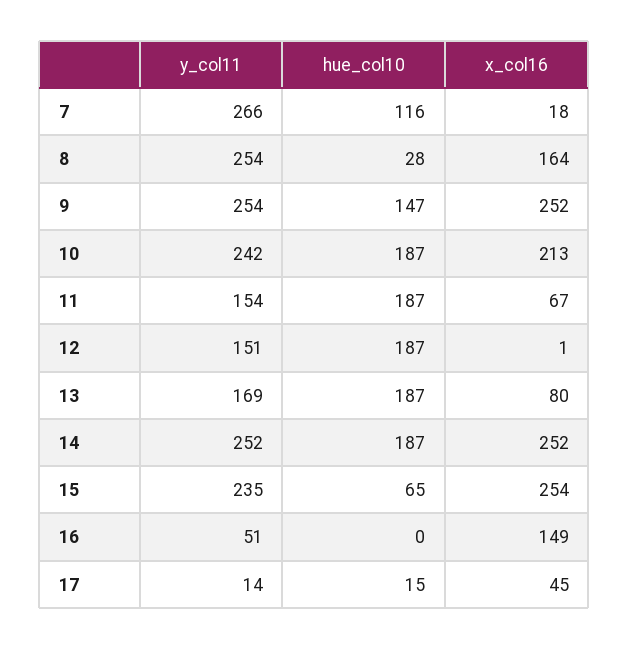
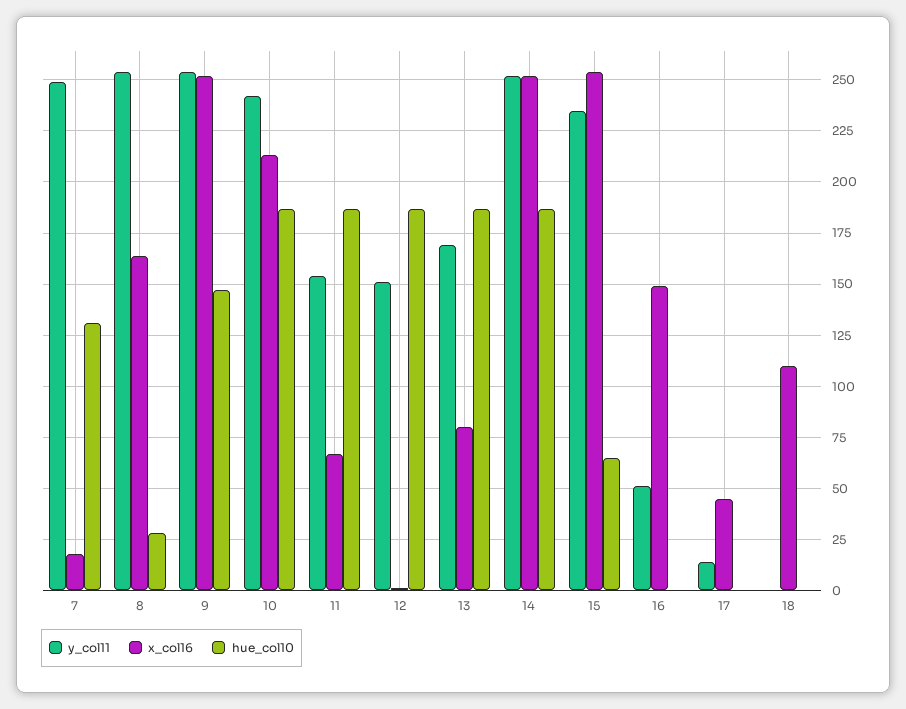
  {
    "y_col11": {
-     "7": 266,
+     "7": 250,
      "8": 254,
      "9": 254,
      "10": 242,
      "11": 154,
      "12": 151,
      "13": 169,
      "14": 252,
      "15": 235,
      "16": 51,
-     "17": 14
+     "17": 14,
+     "18": 0
    },
    "hue_col10": {
-     "7": 116,
+     "7": 130,
      "8": 28,
      "9": 147,
      "10": 187,
      "11": 187,
      "12": 187,
      "13": 187,
      "14": 187,
      "15": 65,
      "16": 0,
-     "17": 15
+     "17": 0,
+     "18": 0
    },
    "x_col16": {
      "7": 18,
      "8": 164,
      "9": 252,
      "10": 213,
      "11": 67,
      "12": 1,
      "13": 80,
      "14": 252,
      "15": 254,
      "16": 149,
-     "17": 45
+     "17": 45,
+     "18": 110
    }
  }

